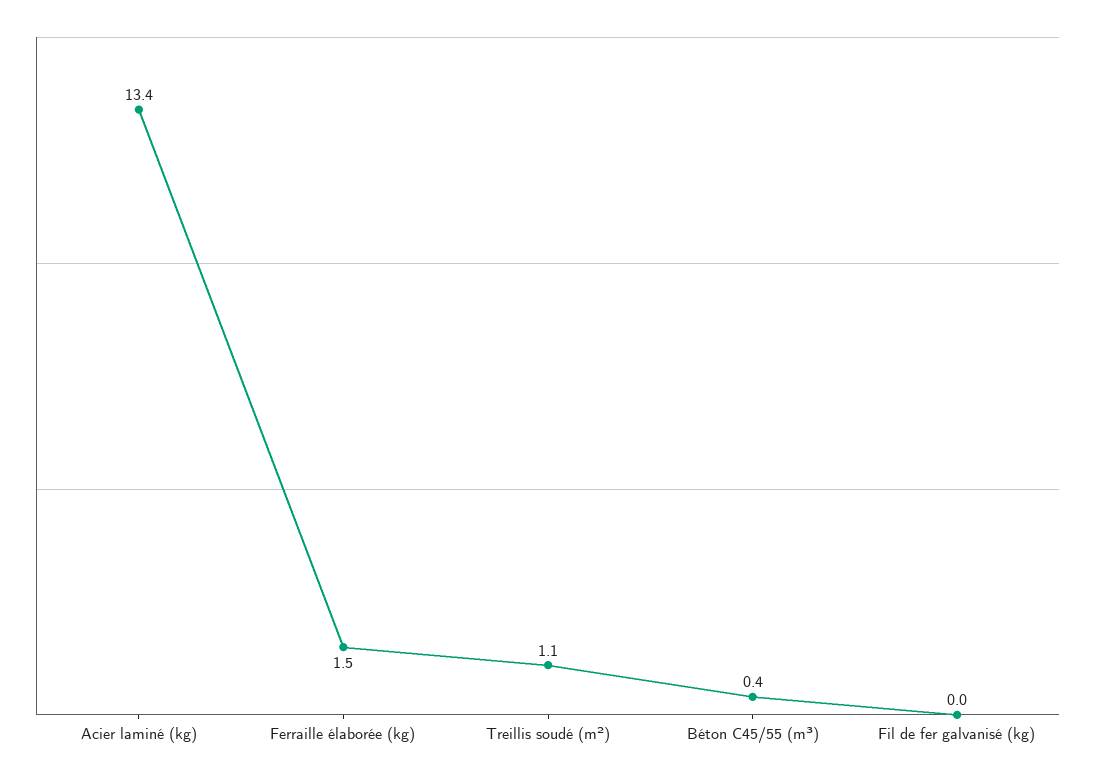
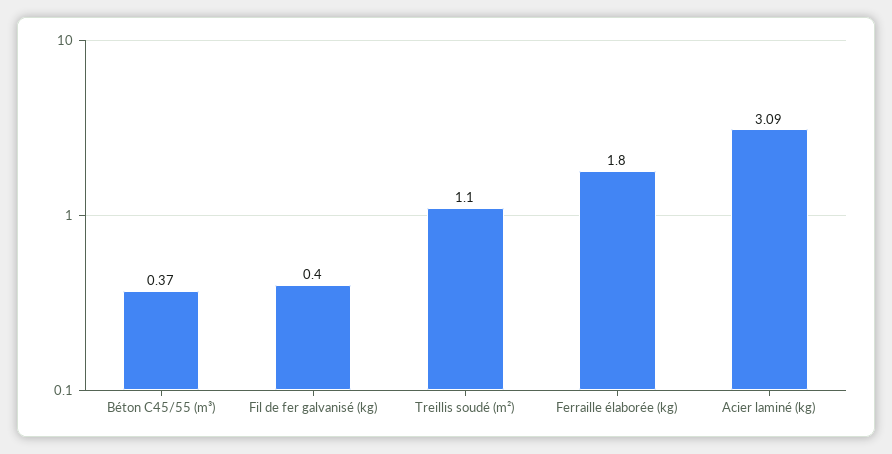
  {
-   "Acier laminé (kg)": 13.4,
+   "Acier laminé (kg)": 3.09,
-   "Ferraille élaborée (kg)": 1.5,
+   "Ferraille élaborée (kg)": 1.8,
    "Treillis soudé (m²)": 1.1,
    "Béton C45/55 (m³)": 0.37,
-   "Fil de fer galvanisé (kg)": 0
+   "Fil de fer galvanisé (kg)": 0.4
  }

